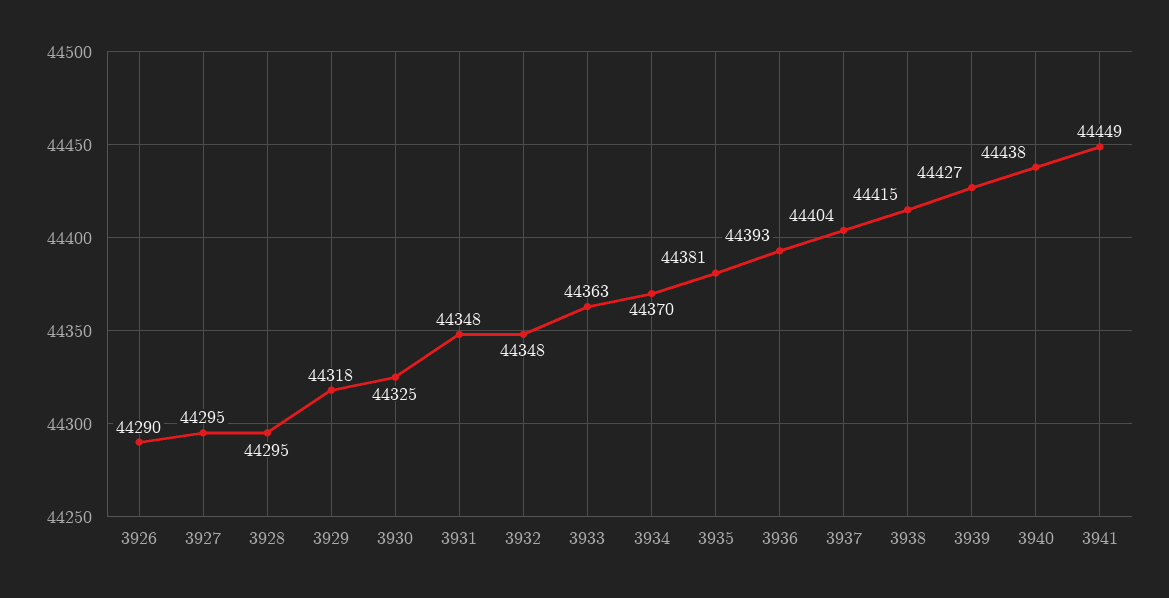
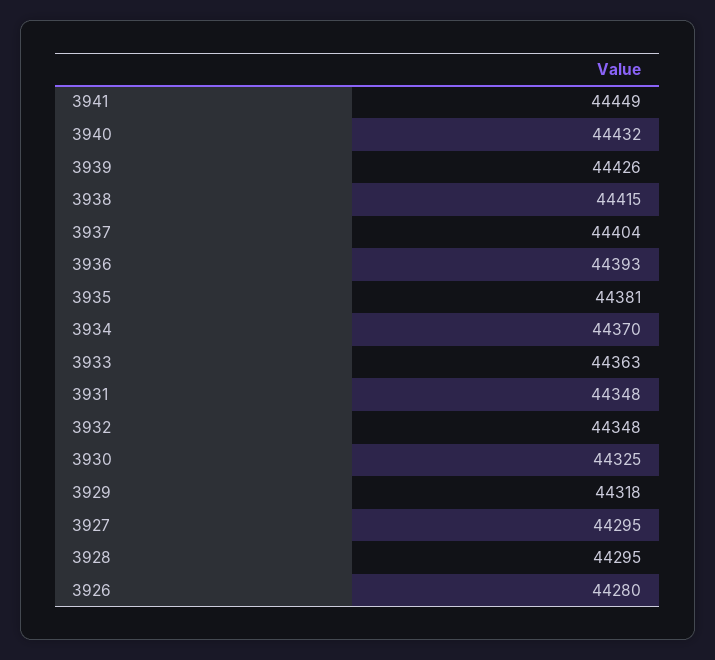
  {
-   "3926": 44290,
+   "3926": 44280,
    "3927": 44295,
    "3928": 44295,
    "3929": 44318,
    "3930": 44325,
    "3931": 44348,
    "3932": 44348,
    "3933": 44363,
    "3934": 44370,
    "3935": 44381,
    "3936": 44393,
    "3937": 44404,
    "3938": 44415,
-   "3939": 44427,
+   "3939": 44426,
-   "3940": 44438,
+   "3940": 44432,
    "3941": 44449
  }

